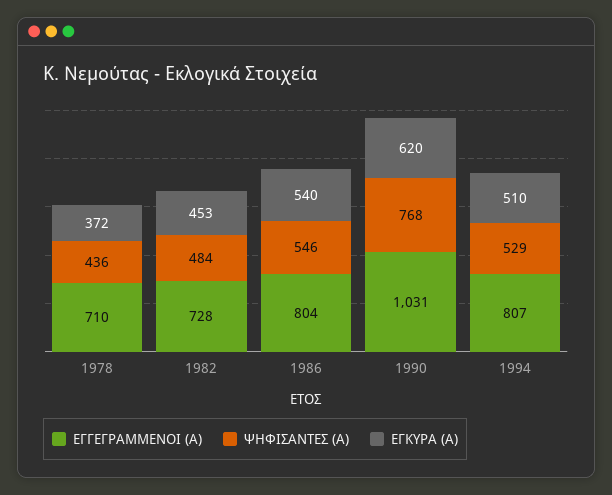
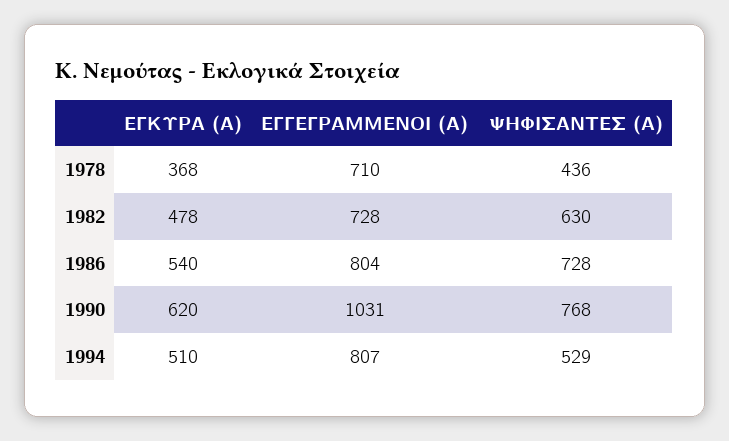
  {
    "ΕΓΓΕΓΡΑΜΜΕΝΟΙ (Α)": {
      "1978": 710,
      "1982": 728,
      "1986": 804,
      "1990": 1031,
      "1994": 807
    },
    "ΨΗΦΙΣΑΝΤΕΣ (Α)": {
      "1978": 436,
-     "1982": 484,
+     "1982": 630,
-     "1986": 546,
+     "1986": 728,
      "1990": 768,
      "1994": 529
    },
    "ΕΓΚΥΡΑ (Α)": {
-     "1978": 372,
+     "1978": 368,
-     "1982": 453,
+     "1982": 478,
      "1986": 540,
      "1990": 620,
      "1994": 510
    }
  }

